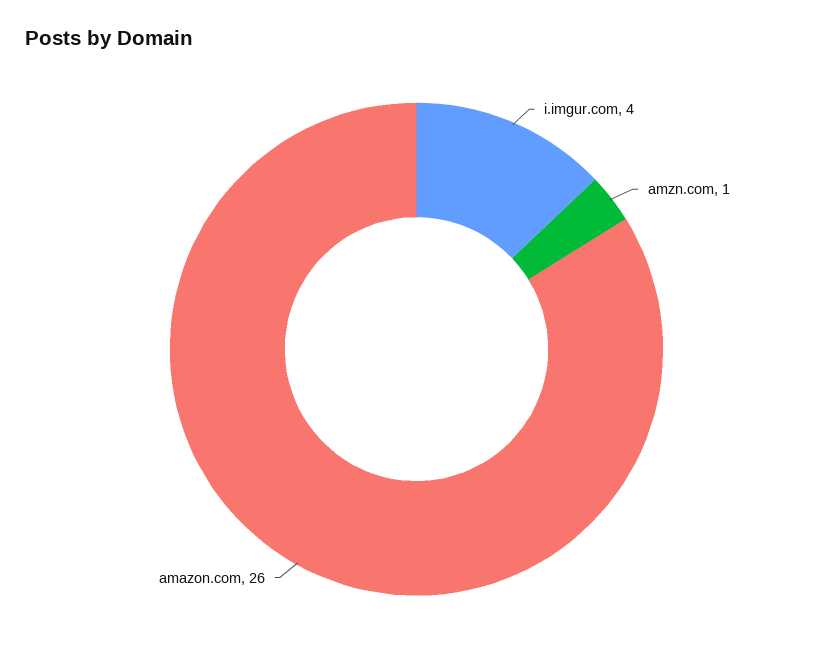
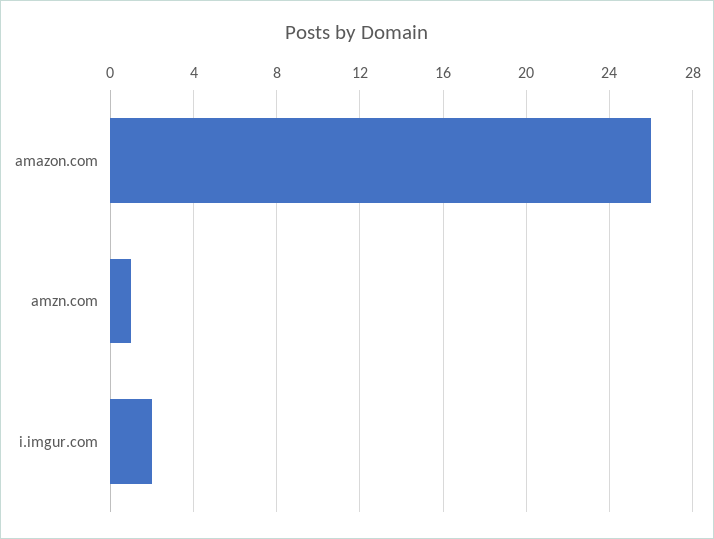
  {
-   "i.imgur.com": 4,
+   "i.imgur.com": 2,
    "amzn.com": 1,
    "amazon.com": 26
  }

